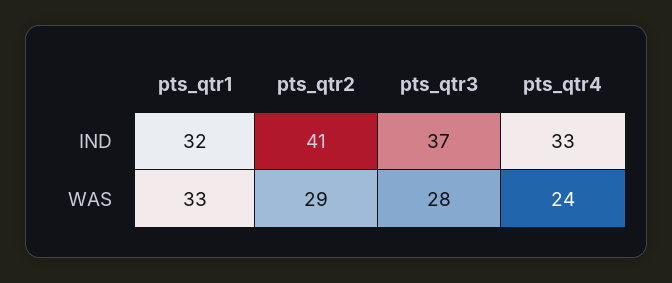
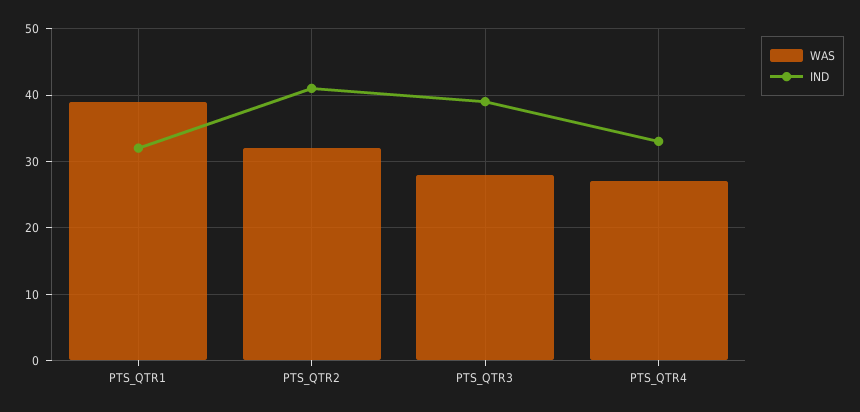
  {
    "IND": {
      "pts_qtr1": 32,
      "pts_qtr2": 41,
-     "pts_qtr3": 37,
+     "pts_qtr3": 39,
      "pts_qtr4": 33
    },
    "WAS": {
-     "pts_qtr1": 33,
+     "pts_qtr1": 39,
-     "pts_qtr2": 29,
+     "pts_qtr2": 32,
      "pts_qtr3": 28,
-     "pts_qtr4": 24
+     "pts_qtr4": 27
    }
  }

